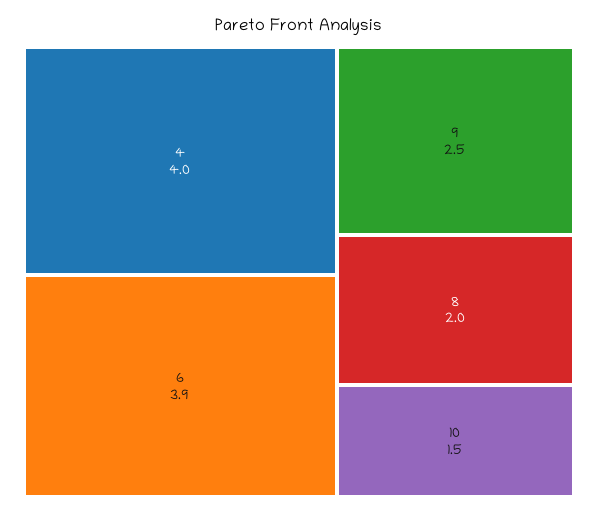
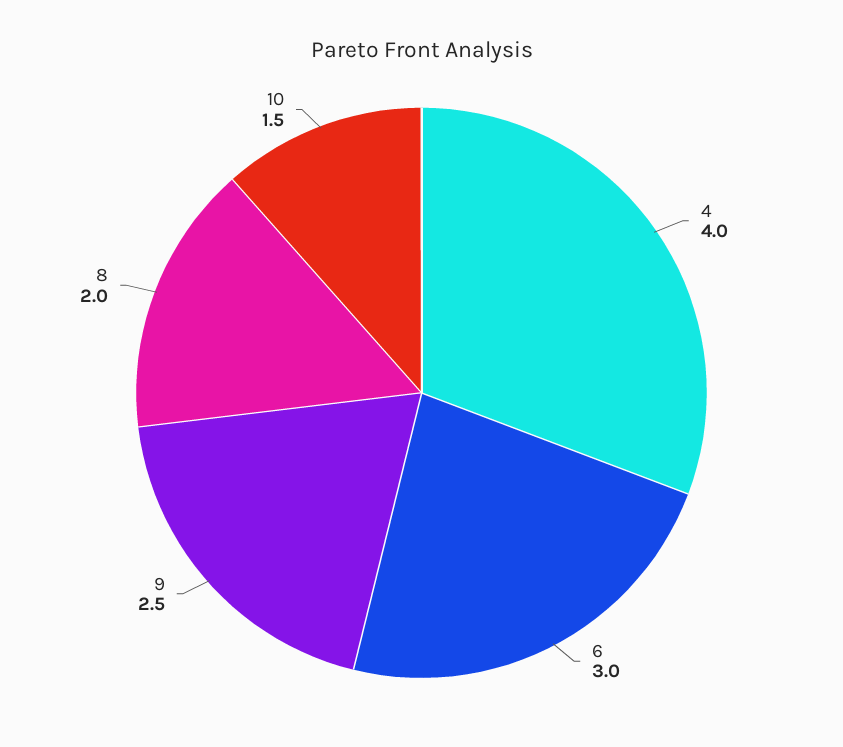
  {
    "4": 4,
-   "6": 3.9,
+   "6": 3,
    "9": 2.5,
    "8": 2,
    "10": 1.5
  }

